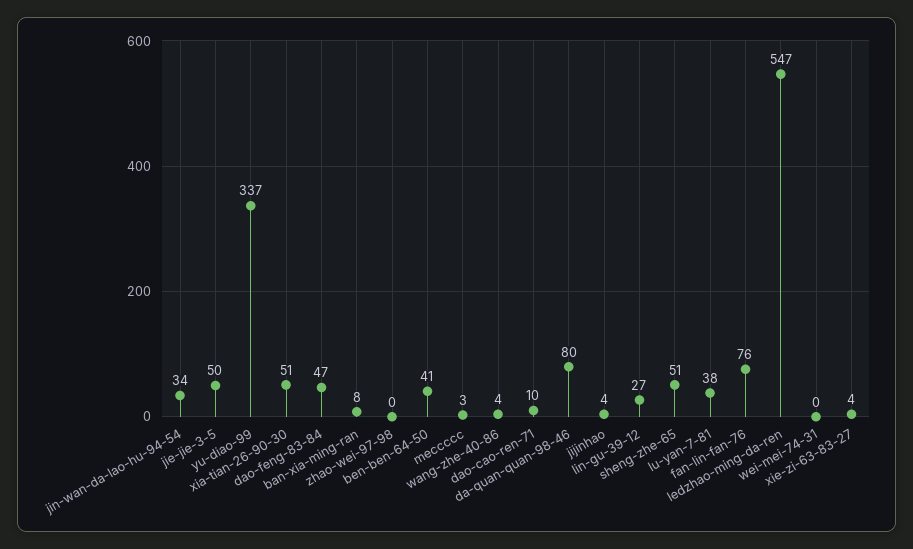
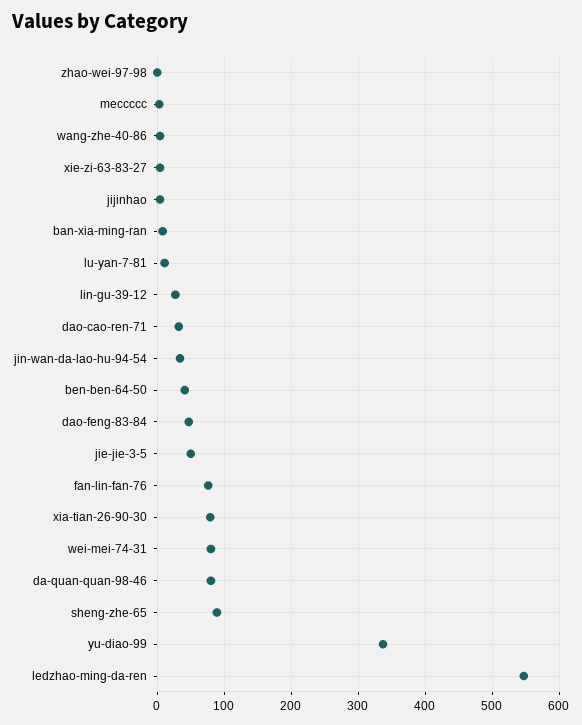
  {
    "jin-wan-da-lao-hu-94-54": 34,
    "jie-jie-3-5": 50,
    "yu-diao-99": 337,
-   "xia-tian-26-90-30": 51,
+   "xia-tian-26-90-30": 80,
    "dao-feng-83-84": 47,
    "ban-xia-ming-ran": 8,
    "zhao-wei-97-98": 0,
    "ben-ben-64-50": 41,
    "meccccc": 3,
    "wang-zhe-40-86": 4,
-   "dao-cao-ren-71": 10,
+   "dao-cao-ren-71": 30,
    "da-quan-quan-98-46": 80,
    "jijinhao": 4,
    "lin-gu-39-12": 27,
-   "sheng-zhe-65": 51,
+   "sheng-zhe-65": 90,
-   "lu-yan-7-81": 38,
+   "lu-yan-7-81": 10,
    "fan-lin-fan-76": 76,
    "ledzhao-ming-da-ren": 547,
-   "wei-mei-74-31": 0,
+   "wei-mei-74-31": 80,
    "xie-zi-63-83-27": 4
  }

